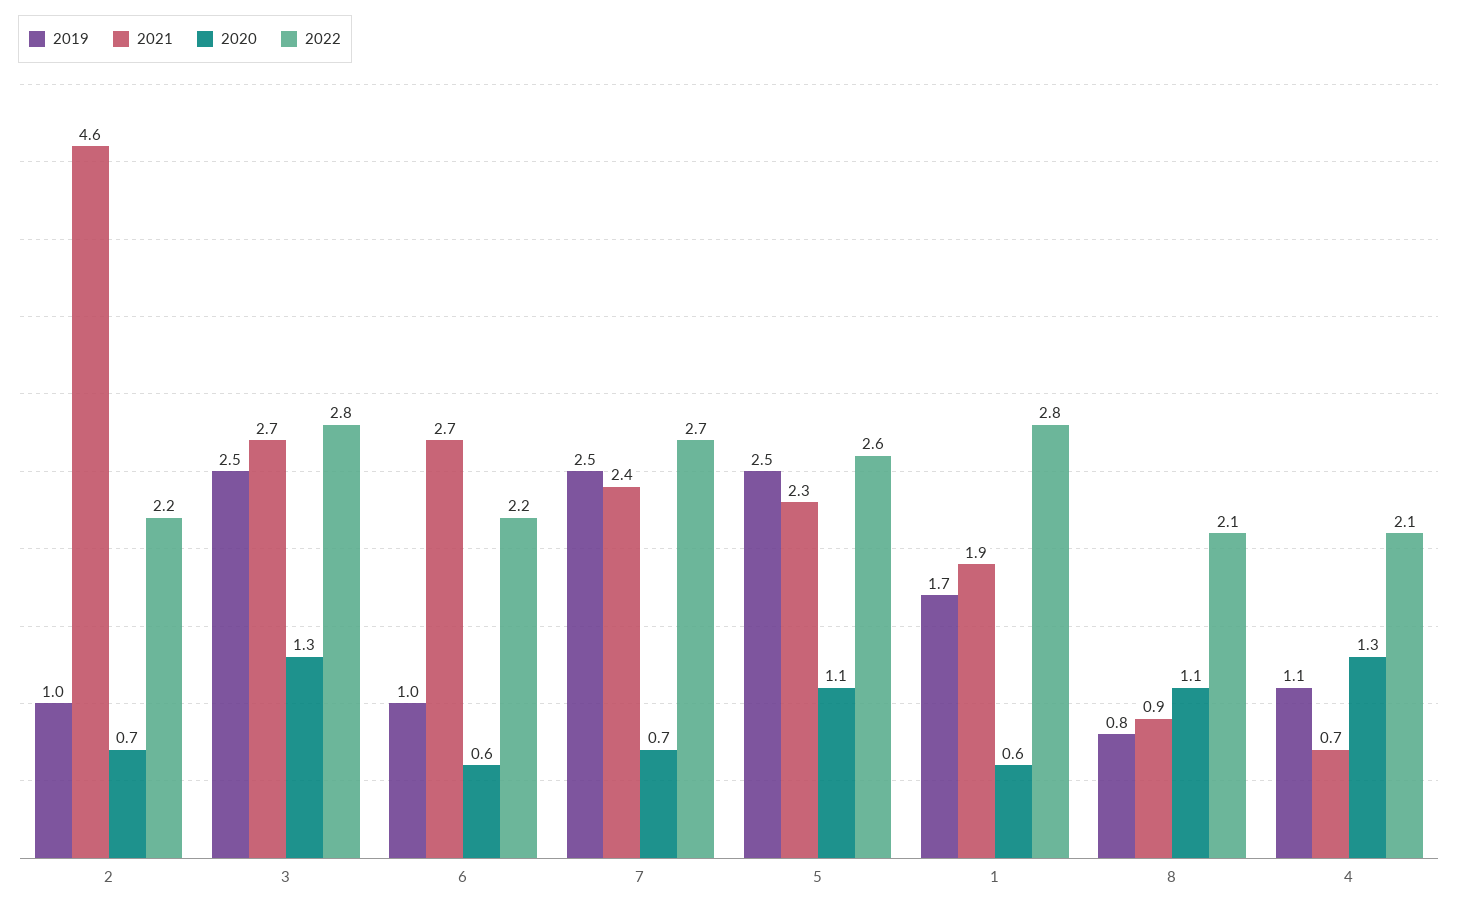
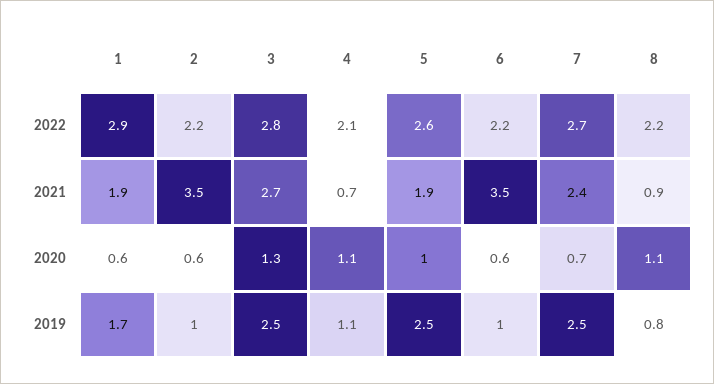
  {
    "2019": {
      "2": 1,
      "3": 2.5,
      "6": 1,
      "7": 2.5,
      "5": 2.5,
      "1": 1.7,
      "8": 0.8,
      "4": 1.1
    },
    "2021": {
-     "2": 4.6,
+     "2": 3.5,
      "3": 2.7,
-     "6": 2.7,
+     "6": 3.5,
      "7": 2.4,
-     "5": 2.3,
+     "5": 1.9,
      "1": 1.9,
      "8": 0.9,
      "4": 0.7
    },
    "2020": {
-     "2": 0.7,
+     "2": 0.6,
      "3": 1.3,
      "6": 0.6,
      "7": 0.7,
-     "5": 1.1,
+     "5": 1,
      "1": 0.6,
      "8": 1.1,
-     "4": 1.3
+     "4": 1.1
    },
    "2022": {
      "2": 2.2,
      "3": 2.8,
      "6": 2.2,
      "7": 2.7,
      "5": 2.6,
-     "1": 2.8,
+     "1": 2.9,
-     "8": 2.1,
+     "8": 2.2,
      "4": 2.1
    }
  }

